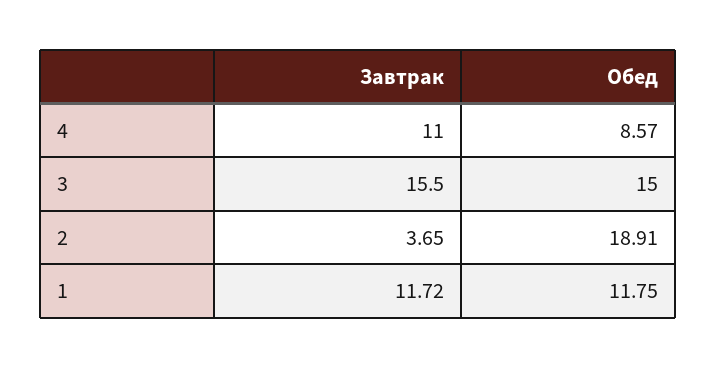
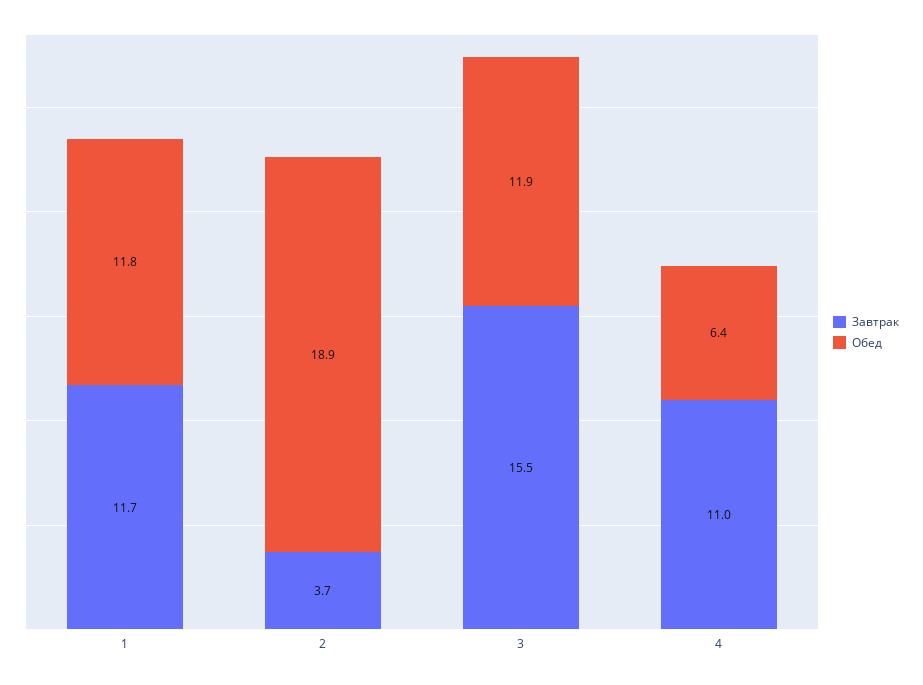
  {
    "Завтрак": {
      "4": 11,
      "3": 15.5,
      "2": 3.65,
      "1": 11.72
    },
    "Обед": {
-     "4": 8.57,
+     "4": 6.4,
-     "3": 15,
+     "3": 11.9,
      "2": 18.91,
      "1": 11.75
    }
  }

